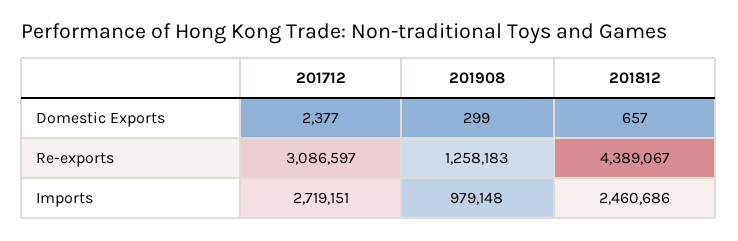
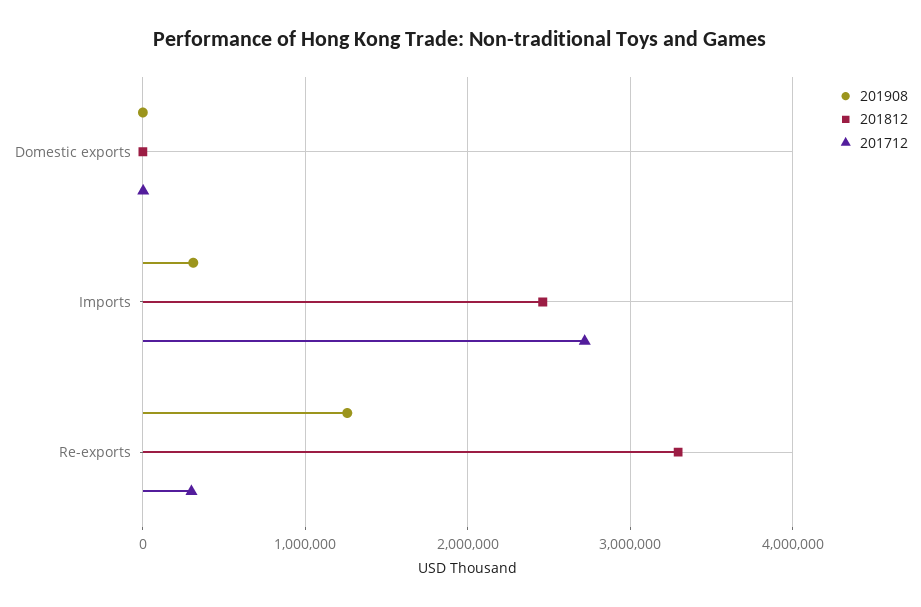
  {
    "201712": {
      "Domestic Exports": 2377,
-     "Re-exports": 3086597,
+     "Re-exports": 300000,
      "Imports": 2719151
    },
    "201908": {
      "Domestic Exports": 299,
      "Re-exports": 1258183,
-     "Imports": 979148
+     "Imports": 300000
    },
    "201812": {
      "Domestic Exports": 657,
-     "Re-exports": 4389067,
+     "Re-exports": 3300000,
      "Imports": 2460686
    }
  }

